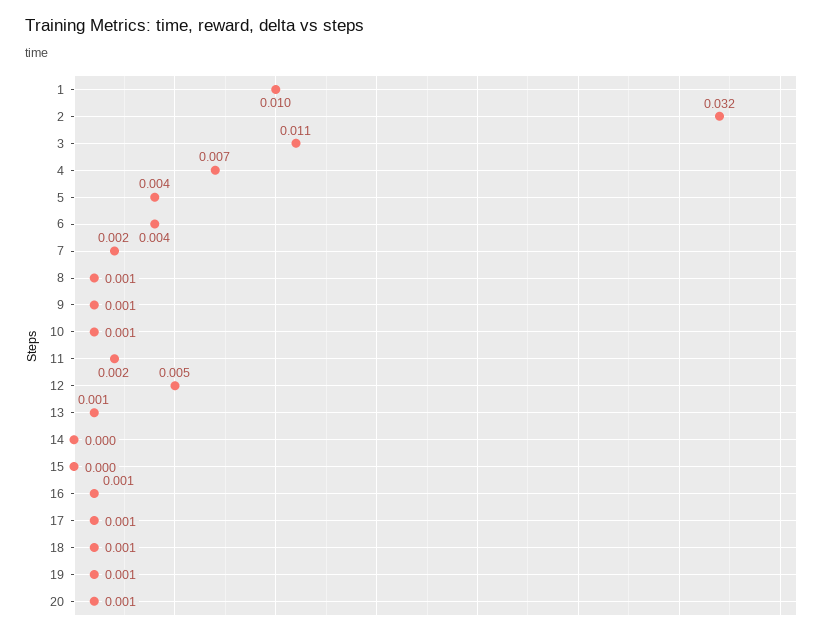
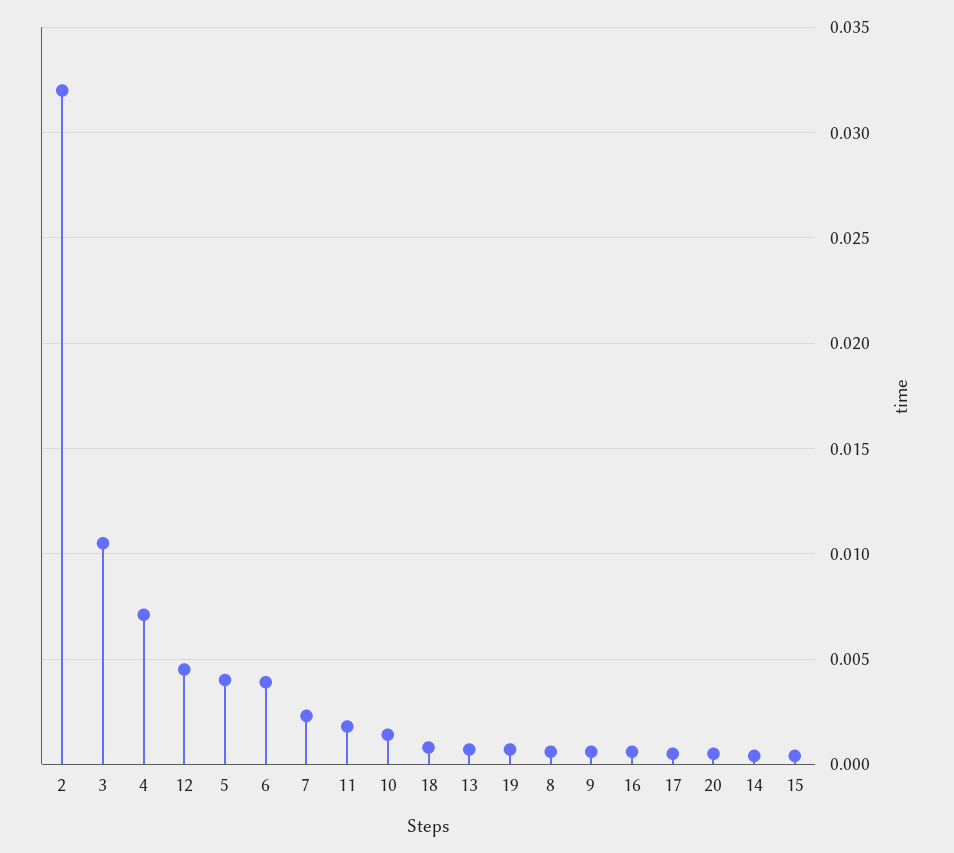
  {
-   "1": 0.01,
    "2": 0.032,
    "3": 0.011,
    "4": 0.007,
    "5": 0.004,
    "6": 0.004,
    "7": 0.002,
    "8": 0.001,
    "9": 0.001,
    "10": 0.001,
    "11": 0.002,
    "12": 0.005,
    "13": 0.001,
    "14": 0,
    "15": 0,
    "16": 0.001,
    "17": 0.001,
    "18": 0.001,
    "19": 0.001,
    "20": 0.001
  }

